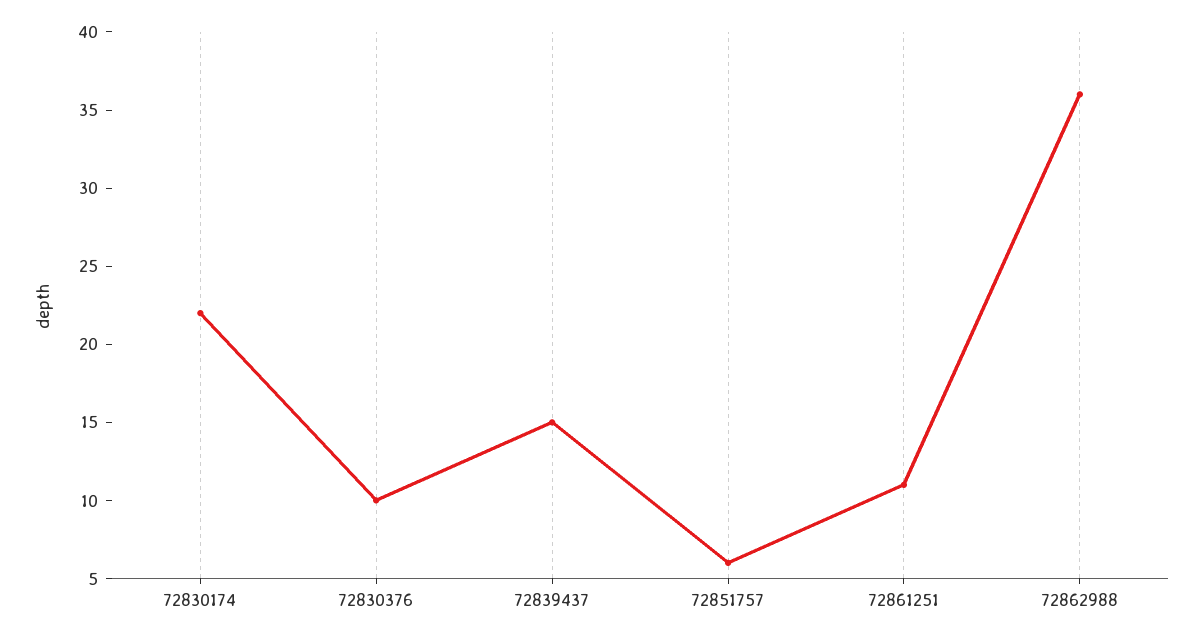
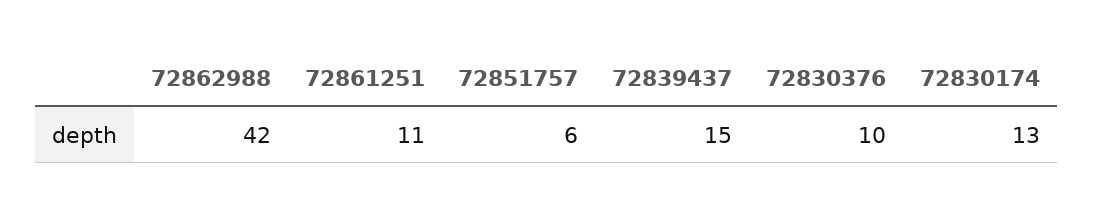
  {
-   "72830174": 22,
+   "72830174": 13,
    "72830376": 10,
    "72839437": 15,
    "72851757": 6,
    "72861251": 11,
-   "72862988": 36
+   "72862988": 42
  }

